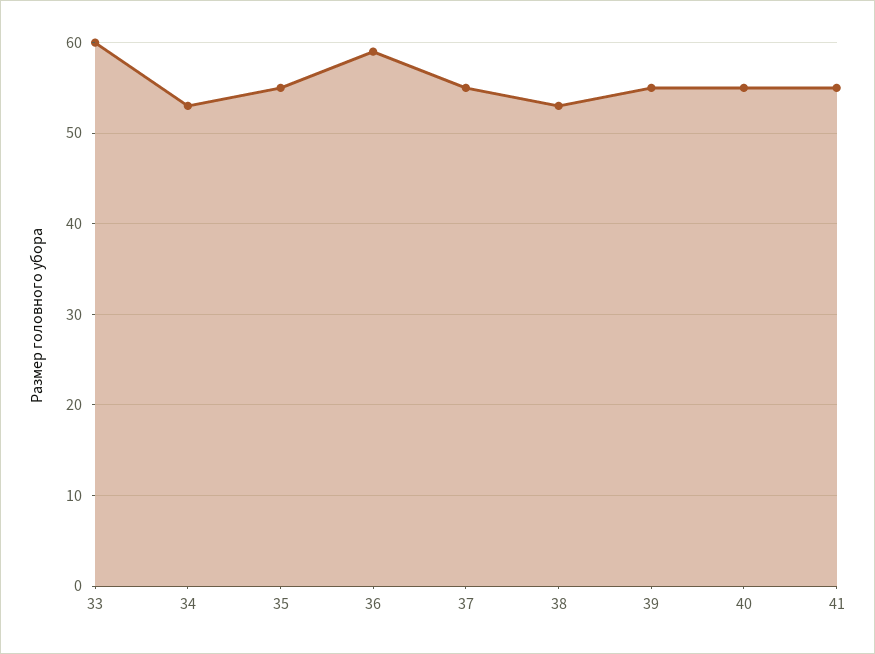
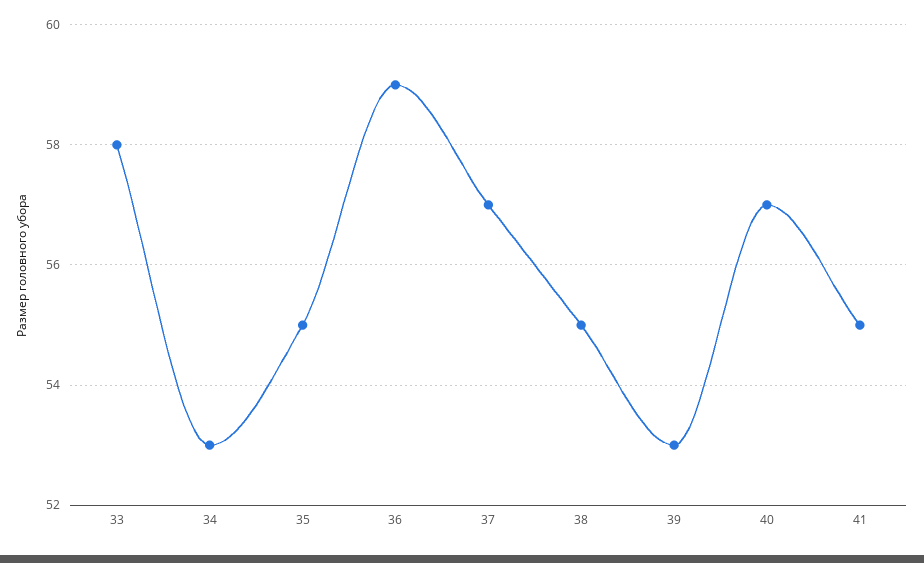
  {
-   "33": 60,
+   "33": 58,
    "34": 53,
    "35": 55,
    "36": 59,
-   "37": 55,
+   "37": 57,
-   "38": 53,
+   "38": 55,
-   "39": 55,
+   "39": 53,
-   "40": 55,
+   "40": 57,
    "41": 55
  }

